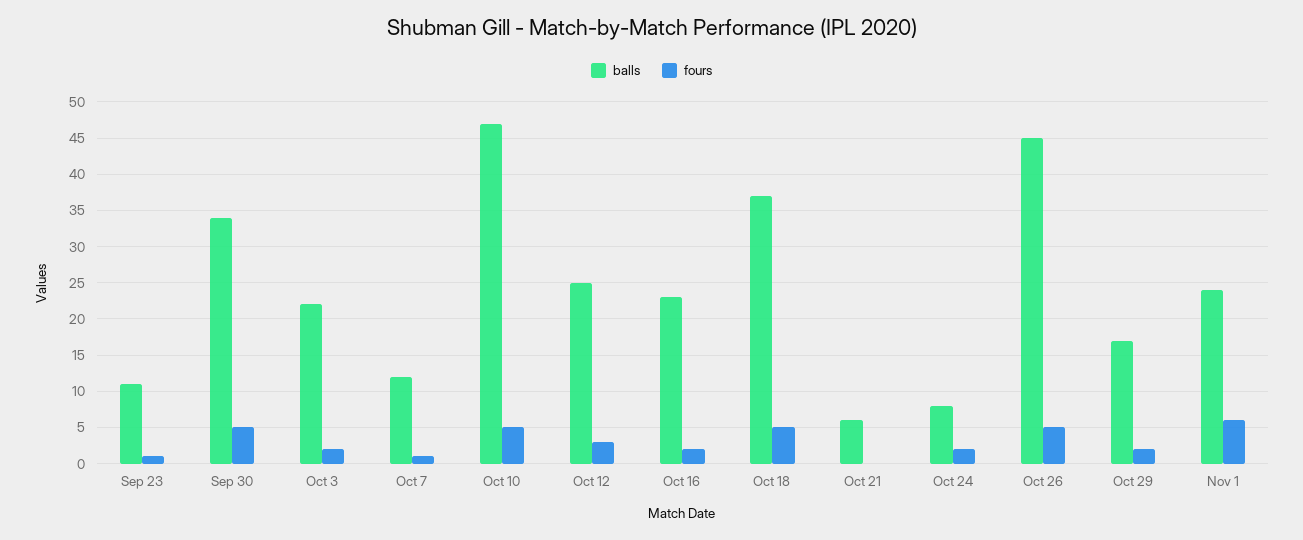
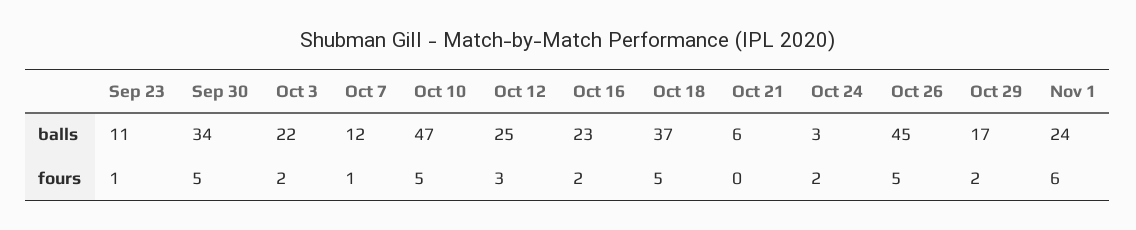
  {
    "balls": {
      "Sep 23": 11,
      "Sep 30": 34,
      "Oct 3": 22,
      "Oct 7": 12,
      "Oct 10": 47,
      "Oct 12": 25,
      "Oct 16": 23,
      "Oct 18": 37,
      "Oct 21": 6,
-     "Oct 24": 8,
+     "Oct 24": 3,
      "Oct 26": 45,
      "Oct 29": 17,
      "Nov 1": 24
    },
    "fours": {
      "Sep 23": 1,
      "Sep 30": 5,
      "Oct 3": 2,
      "Oct 7": 1,
      "Oct 10": 5,
      "Oct 12": 3,
      "Oct 16": 2,
      "Oct 18": 5,
      "Oct 21": 0,
      "Oct 24": 2,
      "Oct 26": 5,
      "Oct 29": 2,
      "Nov 1": 6
    }
  }

